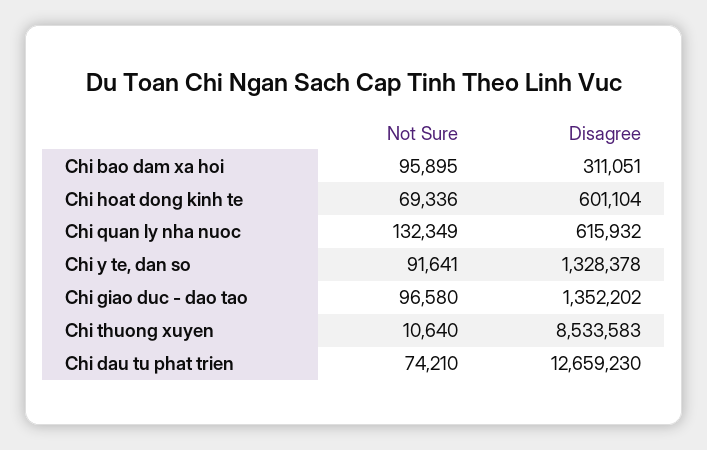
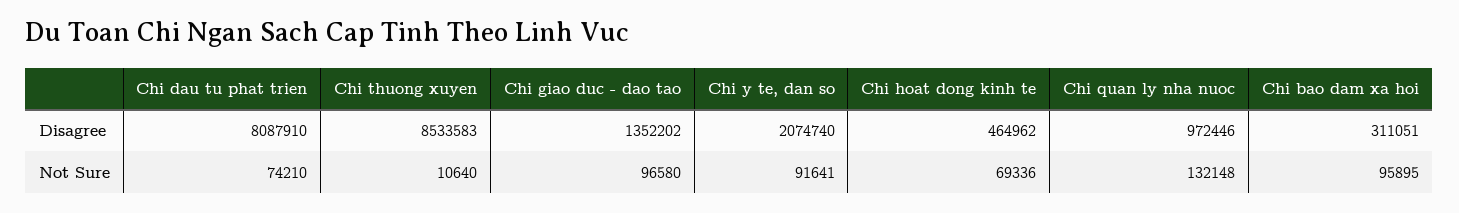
  {
    "Not Sure": {
      "Chi bao dam xa hoi": 95895,
      "Chi hoat dong kinh te": 69336,
-     "Chi quan ly nha nuoc": 132349,
+     "Chi quan ly nha nuoc": 132148,
      "Chi y te, dan so": 91641,
      "Chi giao duc - dao tao": 96580,
      "Chi thuong xuyen": 10640,
      "Chi dau tu phat trien": 74210
    },
    "Disagree": {
      "Chi bao dam xa hoi": 311051,
-     "Chi hoat dong kinh te": 601104,
+     "Chi hoat dong kinh te": 464962,
-     "Chi quan ly nha nuoc": 615932,
+     "Chi quan ly nha nuoc": 972446,
-     "Chi y te, dan so": 1328378,
+     "Chi y te, dan so": 2074740,
      "Chi giao duc - dao tao": 1352202,
      "Chi thuong xuyen": 8533583,
-     "Chi dau tu phat trien": 12659230
+     "Chi dau tu phat trien": 8087910
    }
  }

